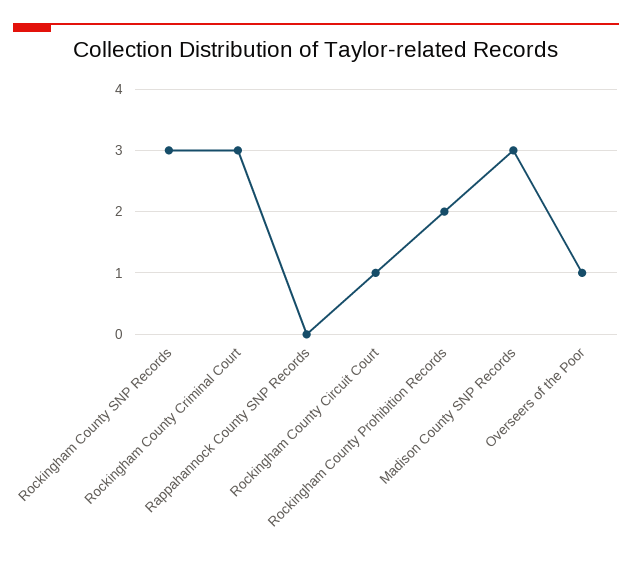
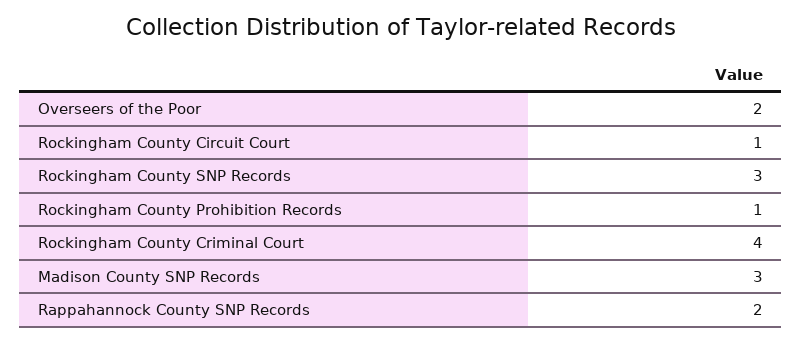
  {
    "Rockingham County SNP Records": 3,
-   "Rockingham County Criminal Court": 3,
+   "Rockingham County Criminal Court": 4,
-   "Rappahannock County SNP Records": 0,
+   "Rappahannock County SNP Records": 2,
    "Rockingham County Circuit Court": 1,
-   "Rockingham County Prohibition Records": 2,
+   "Rockingham County Prohibition Records": 1,
    "Madison County SNP Records": 3,
-   "Overseers of the Poor": 1
+   "Overseers of the Poor": 2
  }

